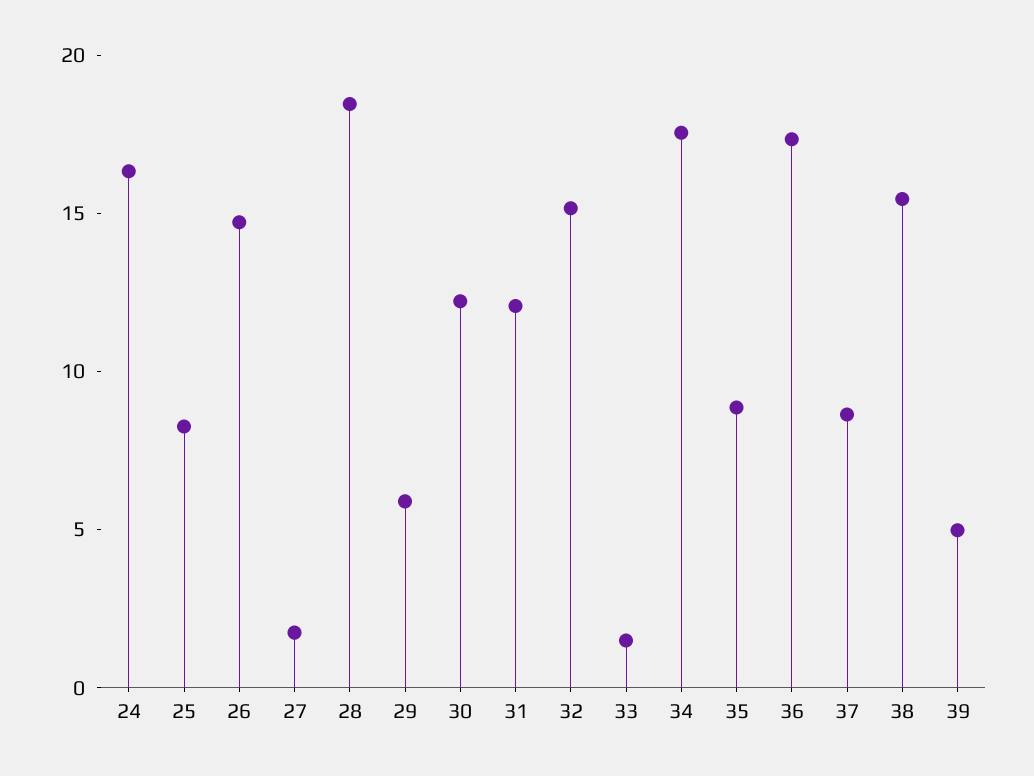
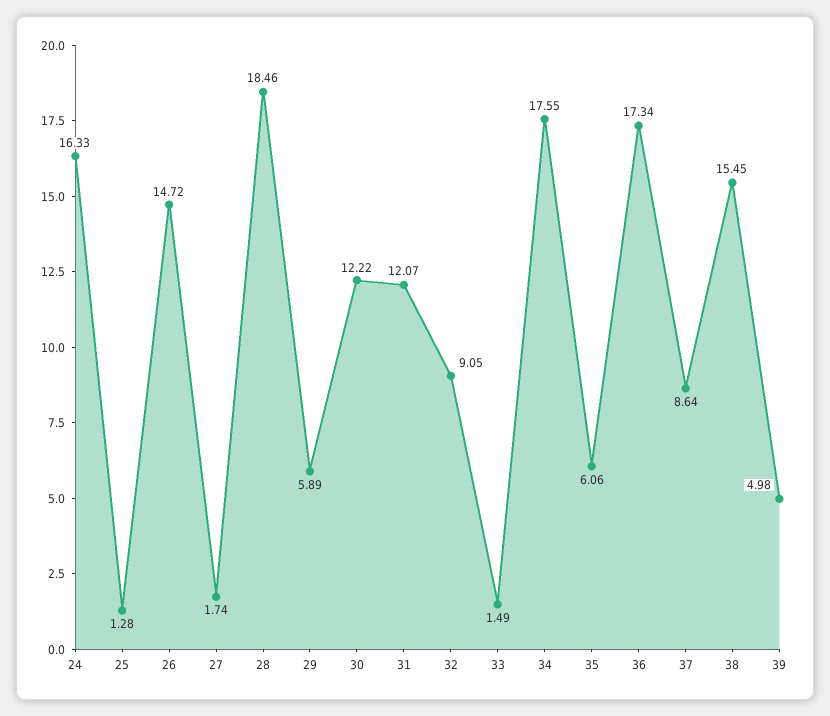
  {
    "24": 16.33,
-   "25": 8,
+   "25": 1.28,
    "26": 14.72,
    "27": 1.74,
    "28": 18.46,
    "29": 5.89,
    "30": 12.22,
    "31": 12.07,
-   "32": 15,
+   "32": 9.05,
    "33": 1.49,
    "34": 17.55,
-   "35": 9,
+   "35": 6.06,
    "36": 17.34,
    "37": 8.64,
    "38": 15.45,
    "39": 4.98
  }

